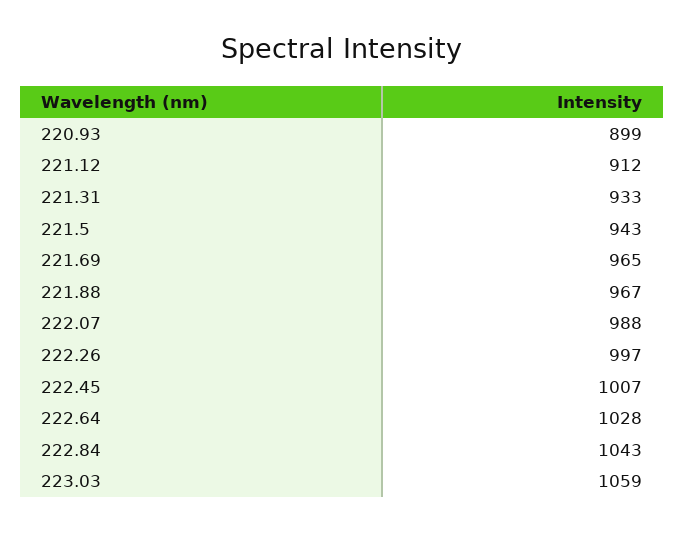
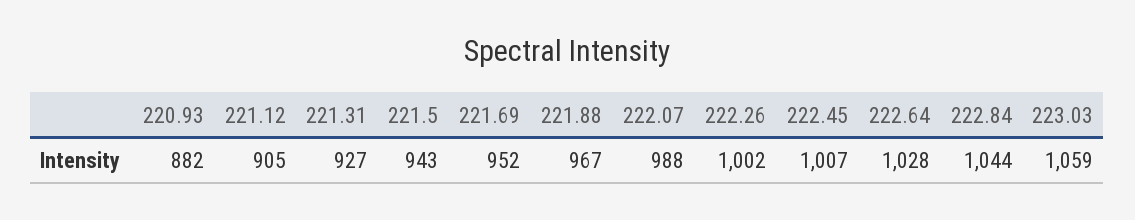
  {
-   "220.93": 899,
+   "220.93": 882,
-   "221.12": 912,
+   "221.12": 905,
-   "221.31": 933,
+   "221.31": 927,
    "221.5": 943,
-   "221.69": 965,
+   "221.69": 952,
    "221.88": 967,
    "222.07": 988,
-   "222.26": 997,
+   "222.26": 1002,
    "222.45": 1007,
    "222.64": 1028,
-   "222.84": 1043,
+   "222.84": 1044,
    "223.03": 1059
  }

